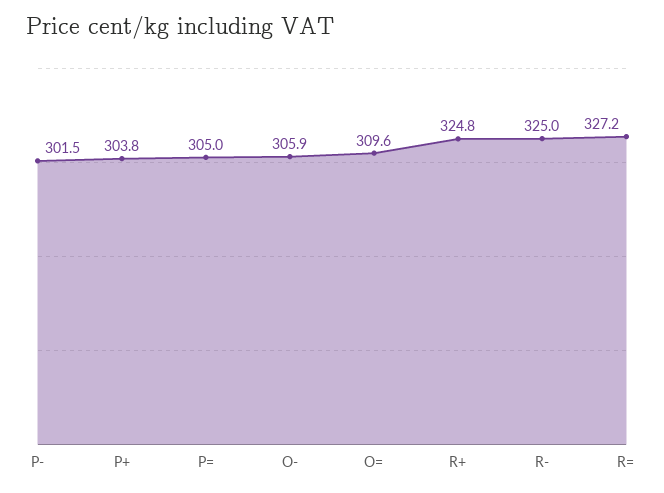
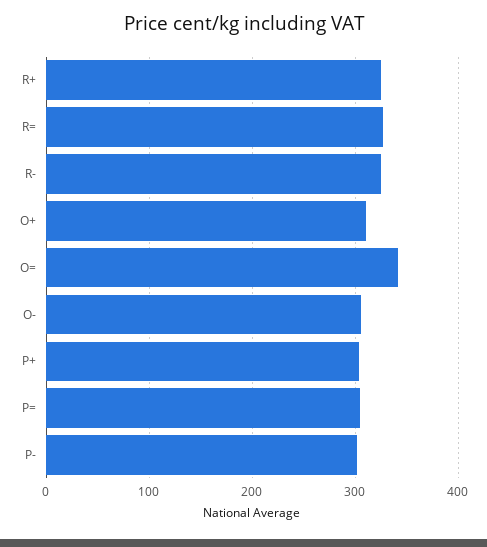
  {
    "P-": 301.5,
    "P+": 303.8,
    "P=": 305,
    "O-": 305.9,
-   "O=": 309.6,
+   "O=": 340,
    "R+": 324.8,
    "R-": 325,
-   "R=": 327.2
+   "R=": 327.2,
+   "O+": 310
  }

